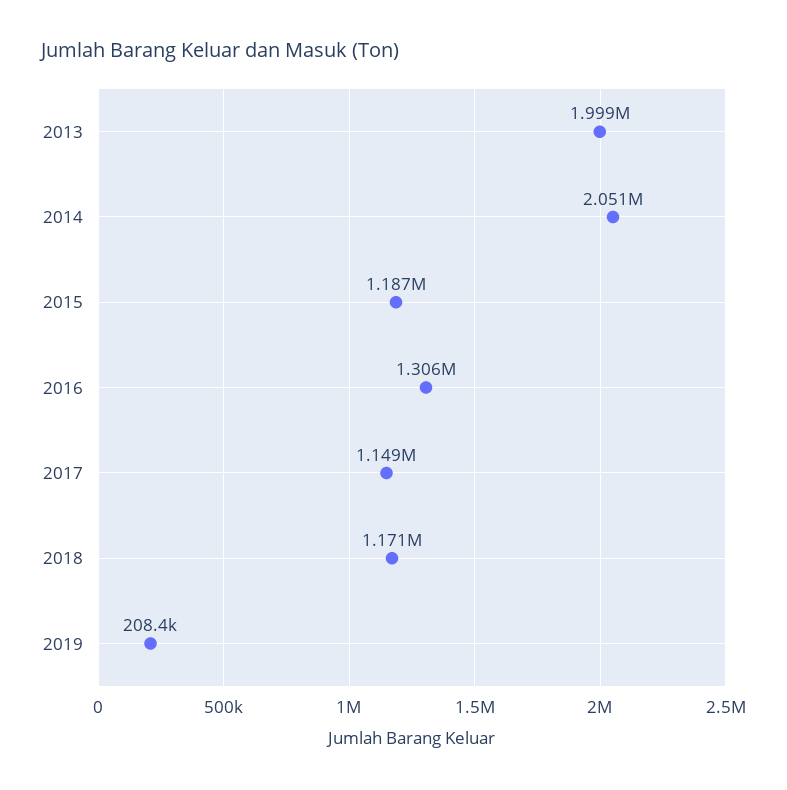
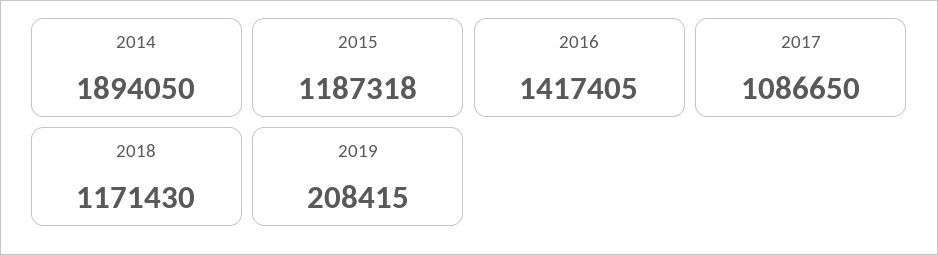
  {
-   "2013": 1999000,
-   "2014": 2051000,
+   "2014": 1894050,
    "2015": 1187318,
-   "2016": 1306000,
+   "2016": 1417405,
-   "2017": 1149000,
+   "2017": 1086650,
    "2018": 1171430,
    "2019": 208415
  }

